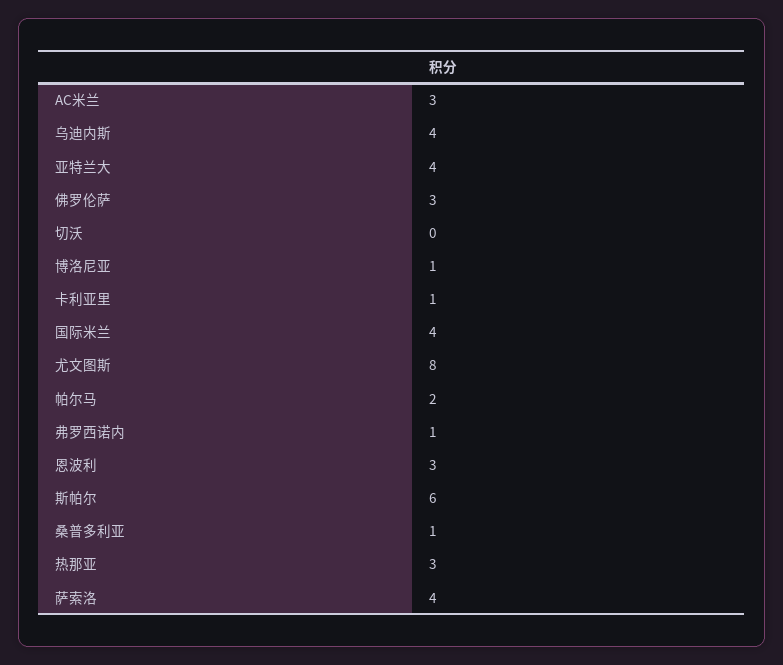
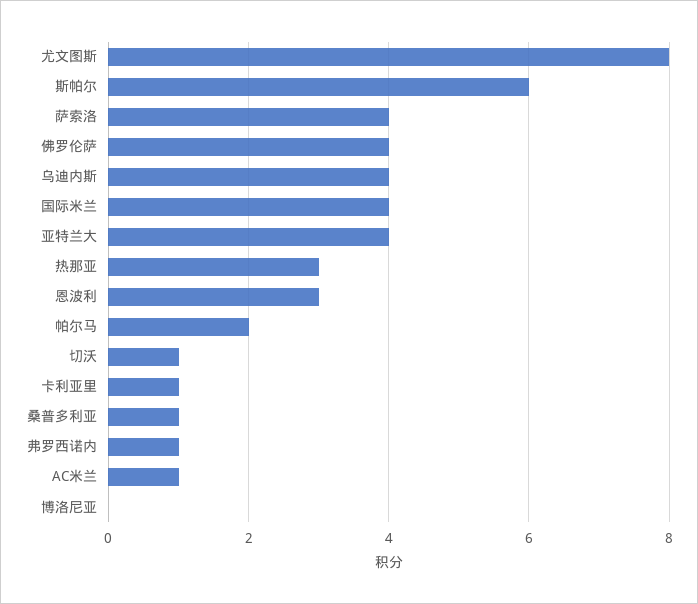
  {
-   "AC米兰": 3,
+   "AC米兰": 1,
    "乌迪内斯": 4,
    "亚特兰大": 4,
-   "佛罗伦萨": 3,
+   "佛罗伦萨": 4,
-   "切沃": 0,
+   "切沃": 1,
-   "博洛尼亚": 1,
+   "博洛尼亚": 0,
    "卡利亚里": 1,
    "国际米兰": 4,
    "尤文图斯": 8,
    "帕尔马": 2,
    "弗罗西诺内": 1,
    "恩波利": 3,
    "斯帕尔": 6,
    "桑普多利亚": 1,
    "热那亚": 3,
    "萨索洛": 4
  }

